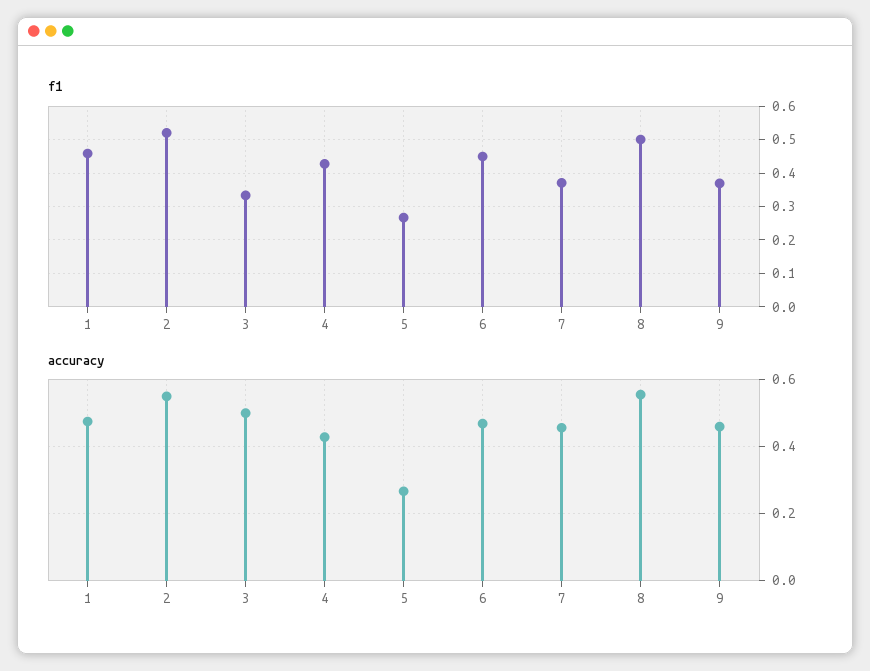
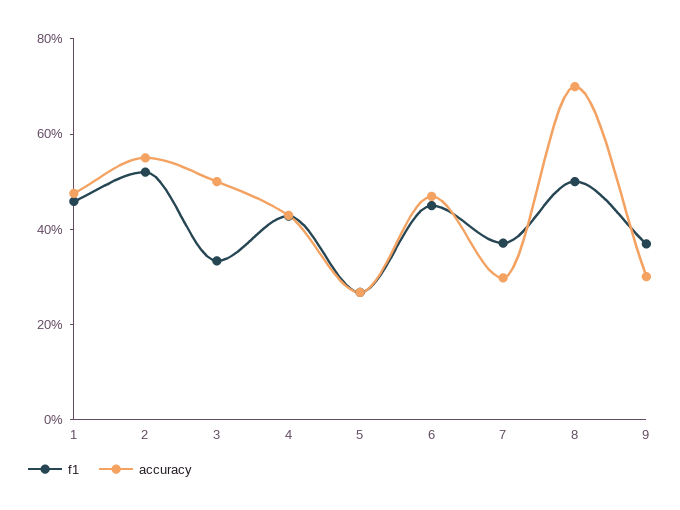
  {
    "f1": {
      "1": 0.46,
      "2": 0.52,
      "3": 0.34,
      "4": 0.42,
      "5": 0.26,
      "6": 0.44,
      "7": 0.38,
      "8": 0.5,
      "9": 0.36
    },
    "accuracy": {
      "1": 0.48,
      "2": 0.56,
      "3": 0.5,
      "4": 0.42,
      "5": 0.26,
      "6": 0.46,
-     "7": 0.46,
+     "7": 0.3,
-     "8": 0.56,
+     "8": 0.7,
-     "9": 0.46
+     "9": 0.3
    }
  }

